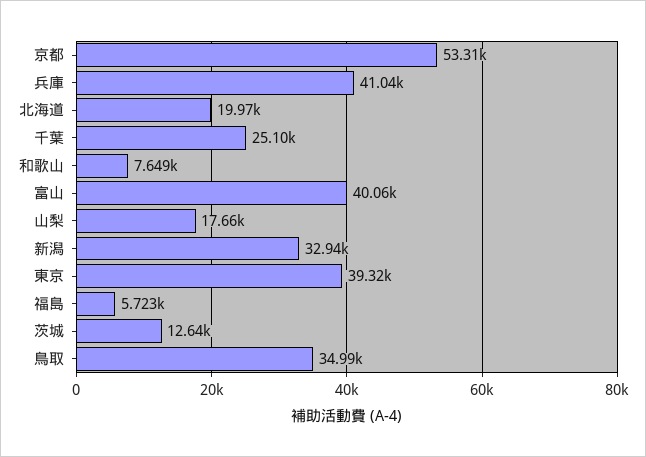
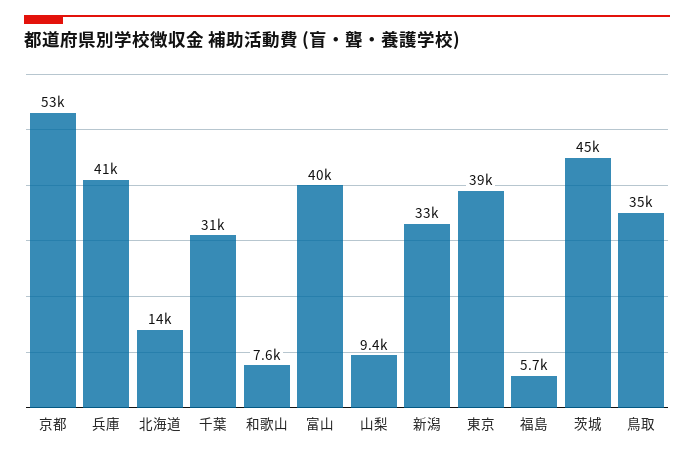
  {
    "京都": 53310,
    "兵庫": 41040,
-   "北海道": 19970,
+   "北海道": 14000,
-   "千葉": 25100,
+   "千葉": 31000,
    "和歌山": 7649,
    "富山": 40060,
-   "山梨": 17660,
+   "山梨": 9400,
    "新潟": 32940,
    "東京": 39320,
    "福島": 5723,
-   "茨城": 12640,
+   "茨城": 45000,
    "鳥取": 34990
  }

